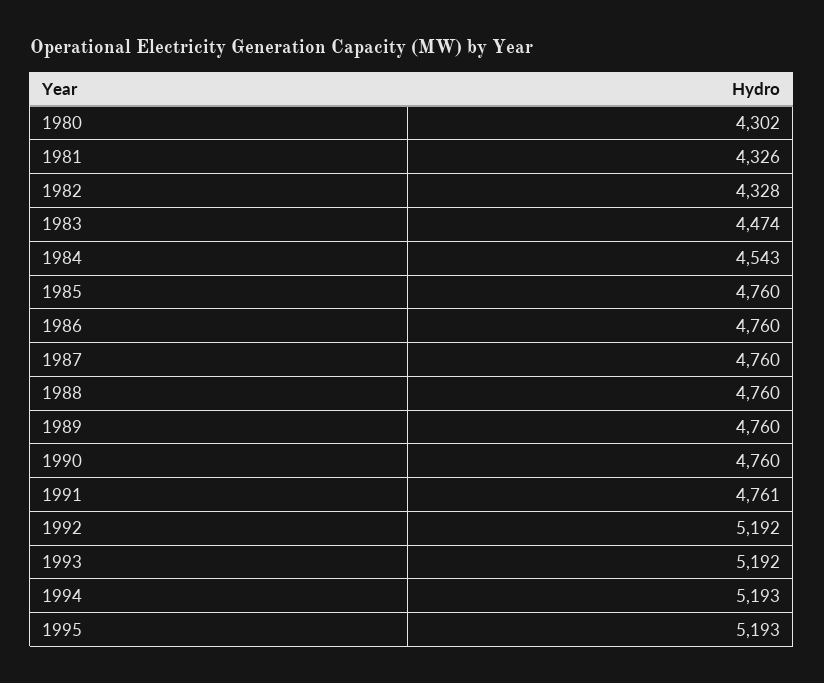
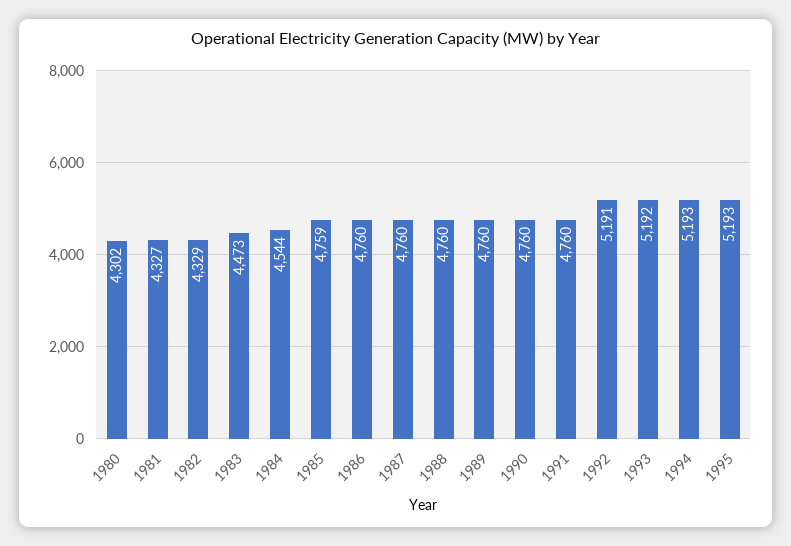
  {
    "1980": 4302,
-   "1981": 4326,
+   "1981": 4327,
-   "1982": 4328,
+   "1982": 4329,
-   "1983": 4474,
+   "1983": 4473,
-   "1984": 4543,
+   "1984": 4544,
-   "1985": 4760,
+   "1985": 4759,
    "1986": 4760,
    "1987": 4760,
    "1988": 4760,
    "1989": 4760,
    "1990": 4760,
-   "1991": 4761,
+   "1991": 4760,
-   "1992": 5192,
+   "1992": 5191,
    "1993": 5192,
    "1994": 5193,
    "1995": 5193
  }

